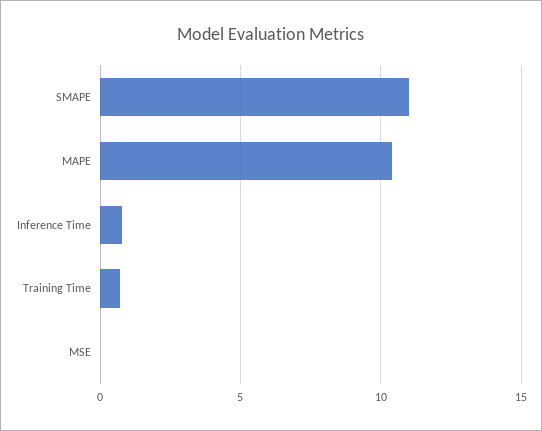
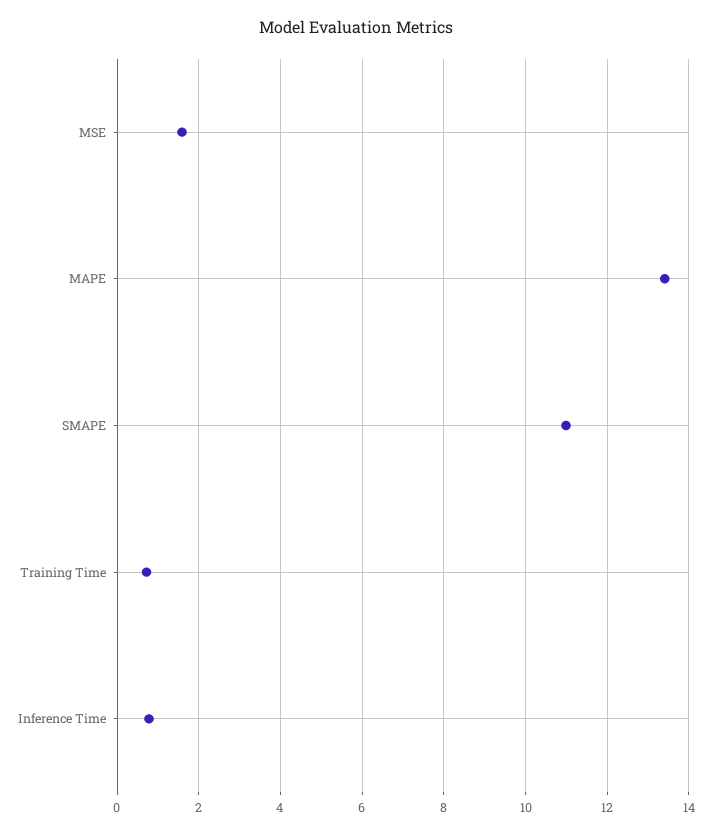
  {
    "SMAPE": 11,
-   "MAPE": 10.5,
+   "MAPE": 13.4,
    "Inference Time": 0.8,
    "Training Time": 0.8,
-   "MSE": 0
+   "MSE": 1.6
  }

